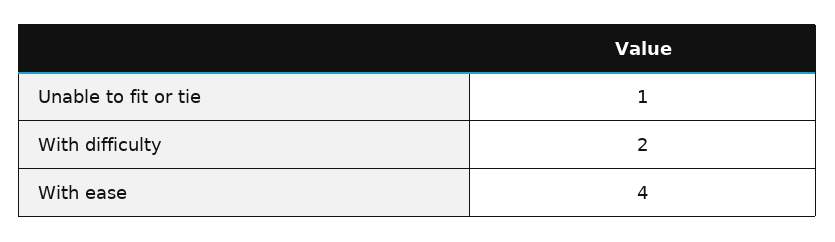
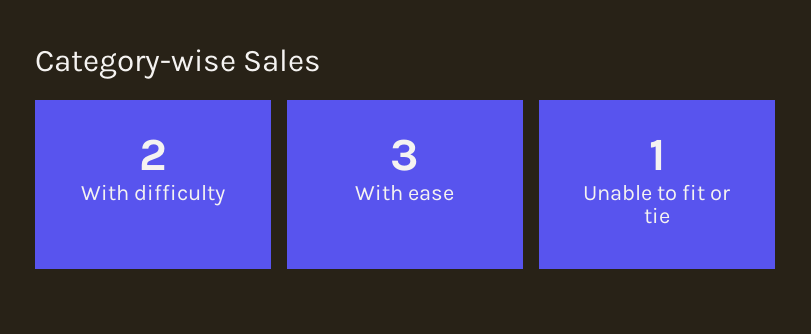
  {
    "Unable to fit or tie": 1,
    "With difficulty": 2,
-   "With ease": 4
+   "With ease": 3
  }

